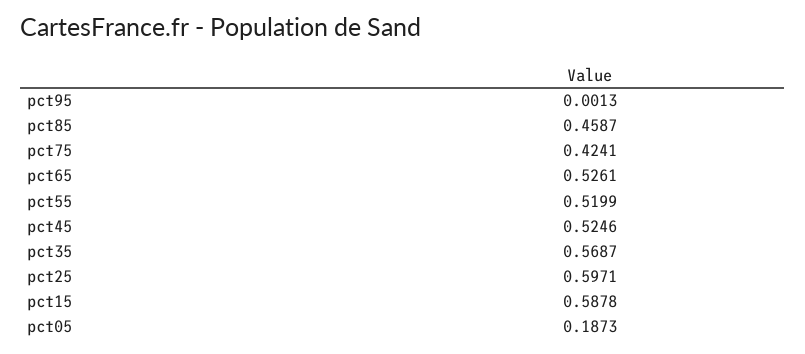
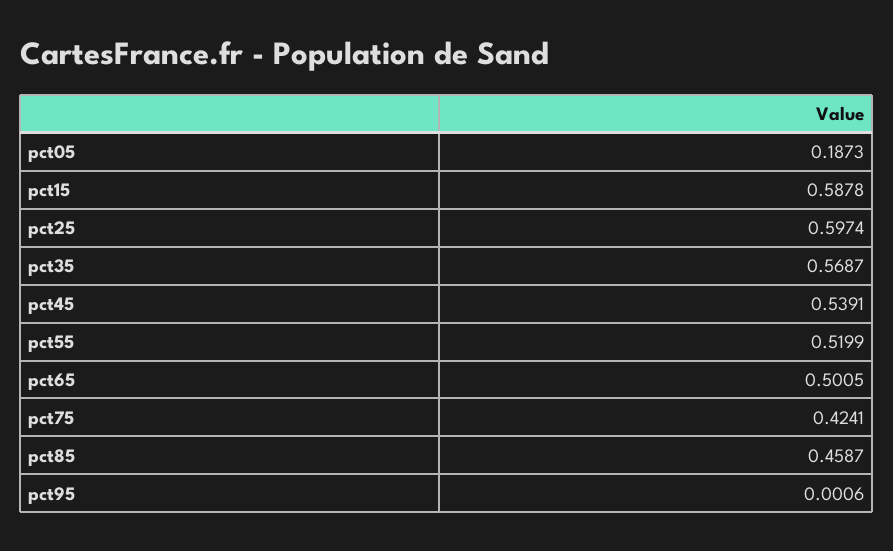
  {
-   "pct95": 0.0013,
+   "pct95": 0.0006,
    "pct85": 0.4587,
    "pct75": 0.4241,
-   "pct65": 0.5261,
+   "pct65": 0.5005,
    "pct55": 0.5199,
-   "pct45": 0.5246,
+   "pct45": 0.5391,
    "pct35": 0.5687,
-   "pct25": 0.5971,
+   "pct25": 0.5974,
    "pct15": 0.5878,
    "pct05": 0.1873
  }

